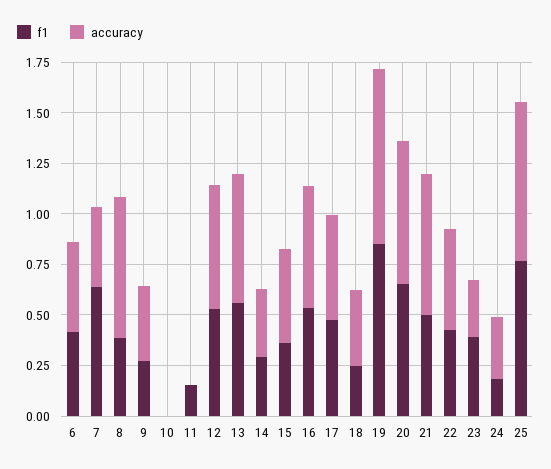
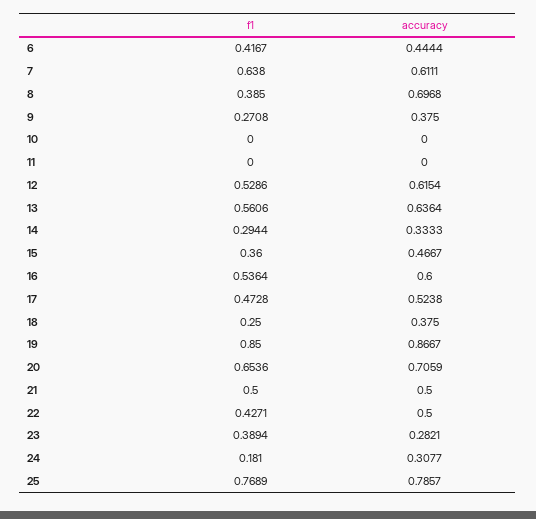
  {
    "f1": {
      "6": 0.4167,
      "7": 0.638,
      "8": 0.385,
      "9": 0.2708,
      "10": 0,
-     "11": 0.15,
+     "11": 0,
      "12": 0.5286,
      "13": 0.5606,
      "14": 0.2944,
      "15": 0.36,
      "16": 0.5364,
      "17": 0.4728,
      "18": 0.25,
      "19": 0.85,
      "20": 0.6536,
      "21": 0.5,
      "22": 0.4271,
      "23": 0.3894,
      "24": 0.181,
      "25": 0.7689
    },
    "accuracy": {
      "6": 0.4444,
-     "7": 0.4,
+     "7": 0.6111,
      "8": 0.6968,
      "9": 0.375,
      "10": 0,
      "11": 0,
      "12": 0.6154,
      "13": 0.6364,
      "14": 0.3333,
      "15": 0.4667,
      "16": 0.6,
      "17": 0.5238,
      "18": 0.375,
      "19": 0.8667,
      "20": 0.7059,
-     "21": 0.7,
+     "21": 0.5,
      "22": 0.5,
      "23": 0.2821,
      "24": 0.3077,
      "25": 0.7857
    }
  }

